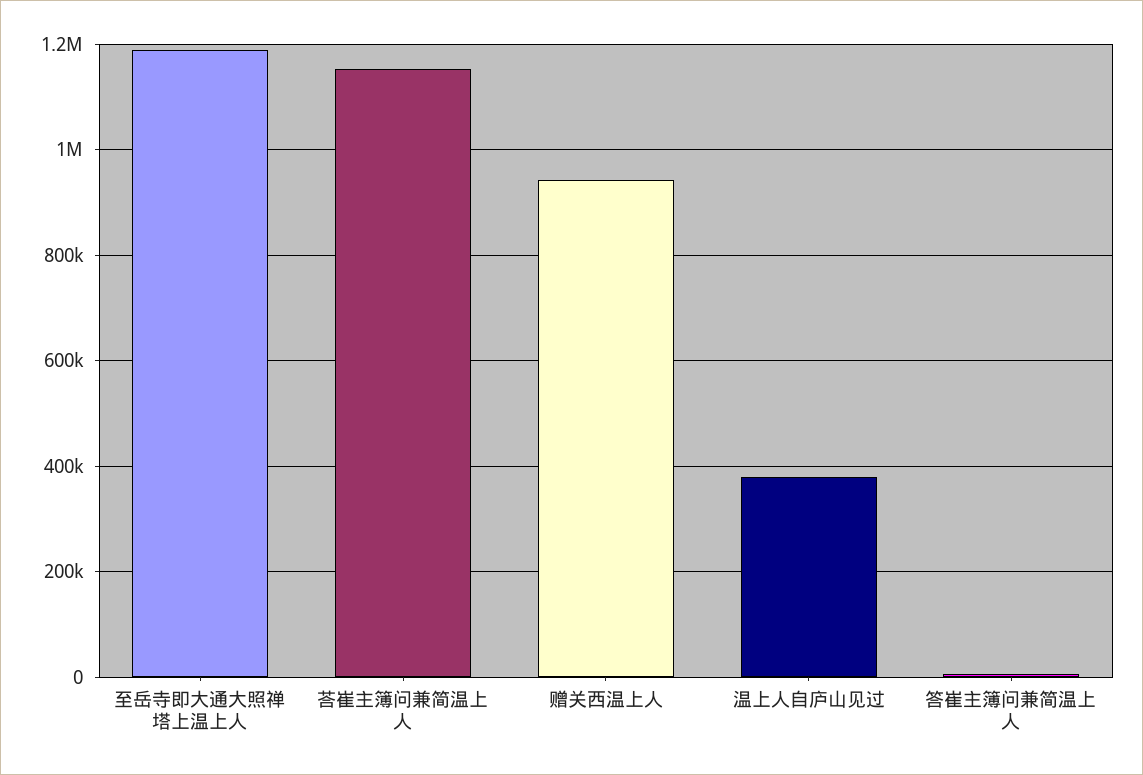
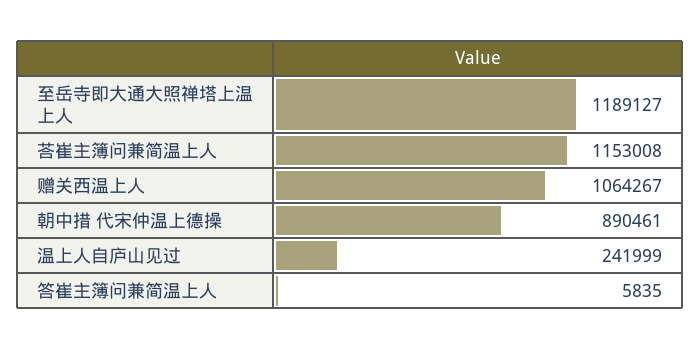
  {
    "至岳寺即大通大照禅塔上温上人": 1189127,
    "荅崔主簿问兼简温上人": 1153008,
-   "赠关西温上人": 940000,
+   "赠关西温上人": 1064267,
-   "温上人自庐山见过": 380000,
+   "温上人自庐山见过": 241999,
-   "答崔主簿问兼简温上人": 5835
+   "答崔主簿问兼简温上人": 5835,
+   "朝中措 代宋仲温上德操": 890461
  }

